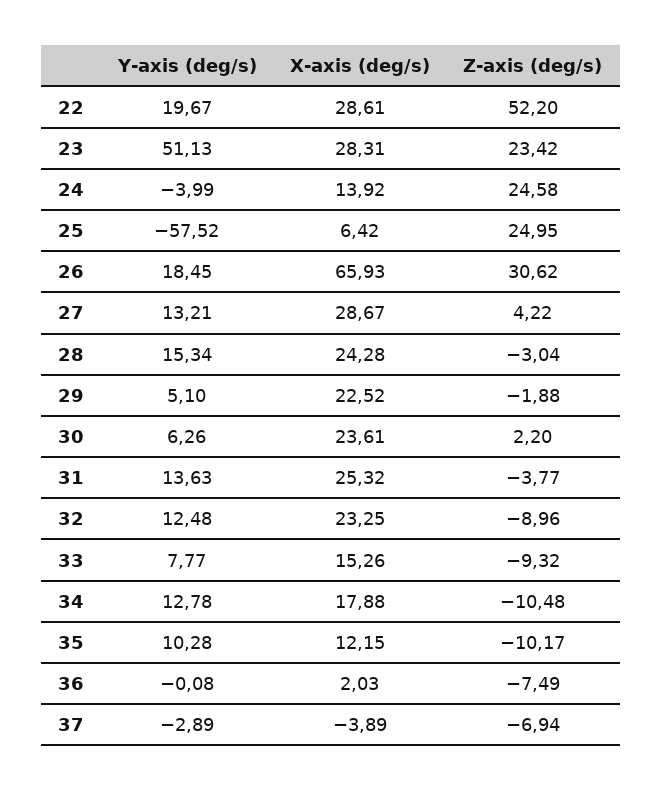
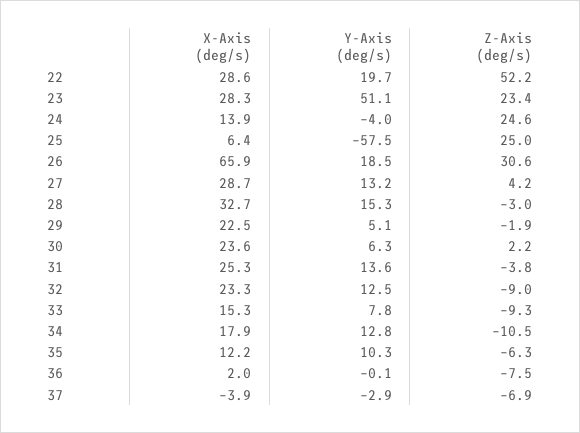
  {
    "Y-axis (deg/s)": {
      "22": 19.67,
      "23": 51.13,
      "24": -3.99,
      "25": -57.52,
      "26": 18.45,
      "27": 13.21,
      "28": 15.34,
      "29": 5.1,
      "30": 6.26,
      "31": 13.63,
      "32": 12.48,
      "33": 7.77,
      "34": 12.78,
      "35": 10.28,
      "36": -0.08,
      "37": -2.89
    },
    "X-axis (deg/s)": {
      "22": 28.61,
      "23": 28.31,
      "24": 13.92,
      "25": 6.42,
      "26": 65.93,
      "27": 28.67,
-     "28": 24.28,
+     "28": 32.7,
      "29": 22.52,
      "30": 23.61,
      "31": 25.32,
      "32": 23.25,
      "33": 15.26,
      "34": 17.88,
      "35": 12.15,
      "36": 2.03,
      "37": -3.89
    },
    "Z-axis (deg/s)": {
      "22": 52.2,
      "23": 23.42,
      "24": 24.58,
      "25": 24.95,
      "26": 30.62,
      "27": 4.22,
      "28": -3.04,
      "29": -1.88,
      "30": 2.2,
      "31": -3.77,
      "32": -8.96,
      "33": -9.32,
      "34": -10.48,
-     "35": -10.17,
+     "35": -6.3,
      "36": -7.49,
      "37": -6.94
    }
  }

